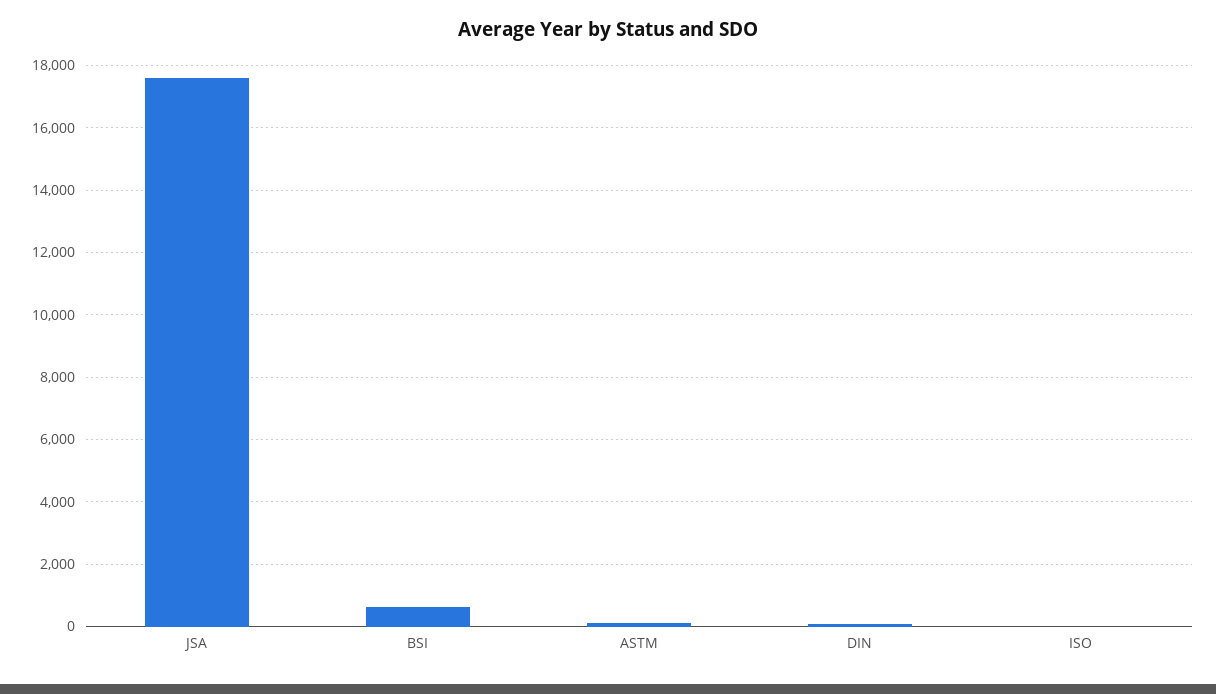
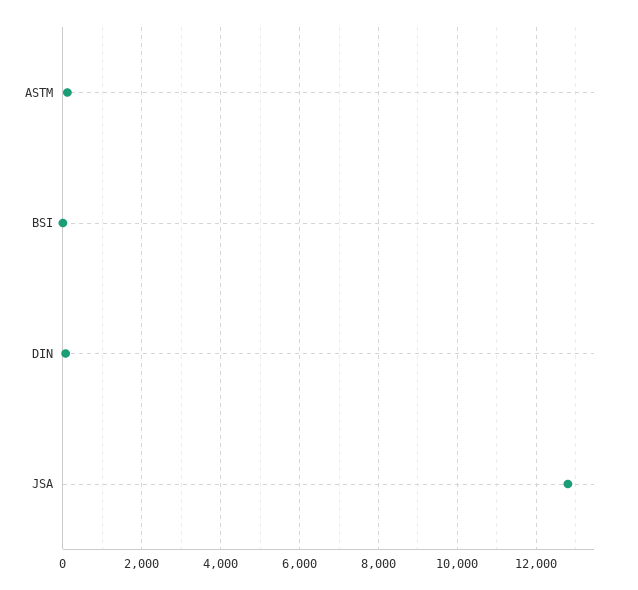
  {
-   "JSA": 17600,
+   "JSA": 12800,
-   "BSI": 600,
+   "BSI": 0,
    "ASTM": 200,
-   "DIN": 0,
+   "DIN": 0
-   "ISO": 0
  }

